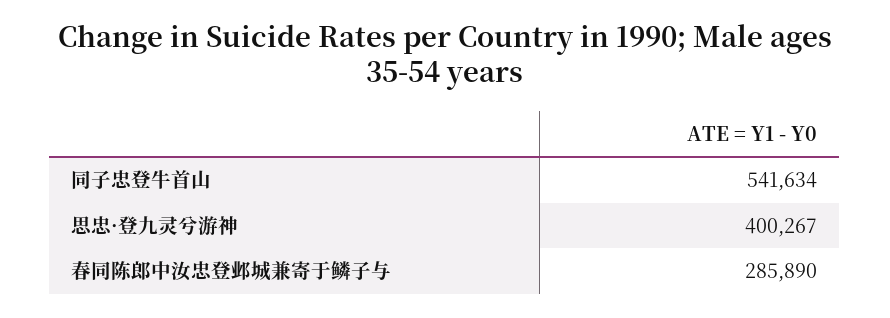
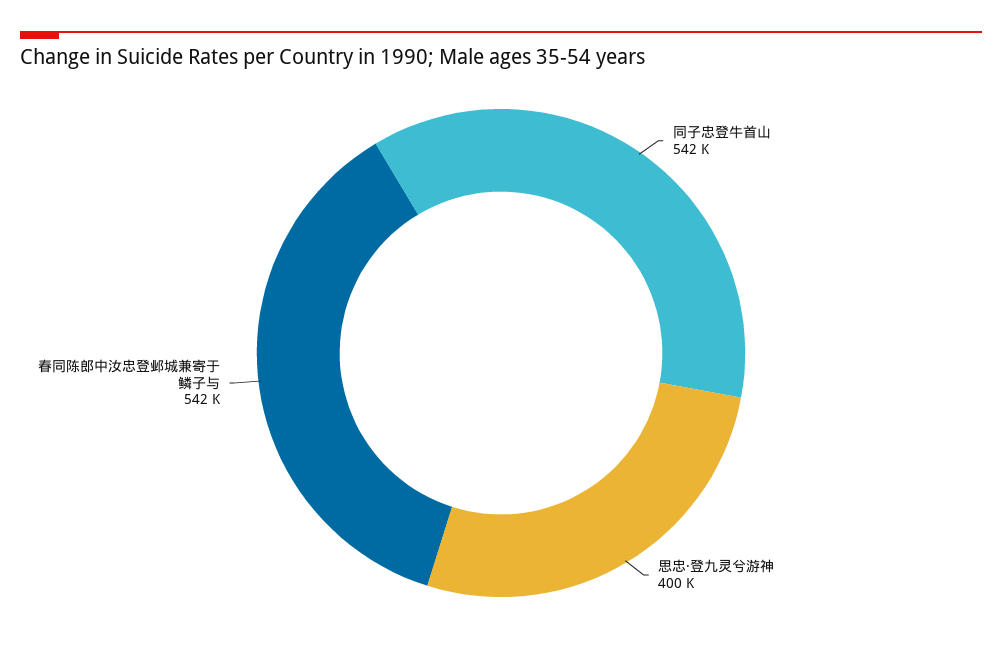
  {
    "同子忠登牛首山": 541634,
    "思忠·登九灵兮游神": 400267,
-   "春同陈郎中汝忠登邺城兼寄于鳞子与": 285890
+   "春同陈郎中汝忠登邺城兼寄于鳞子与": 542000
  }

